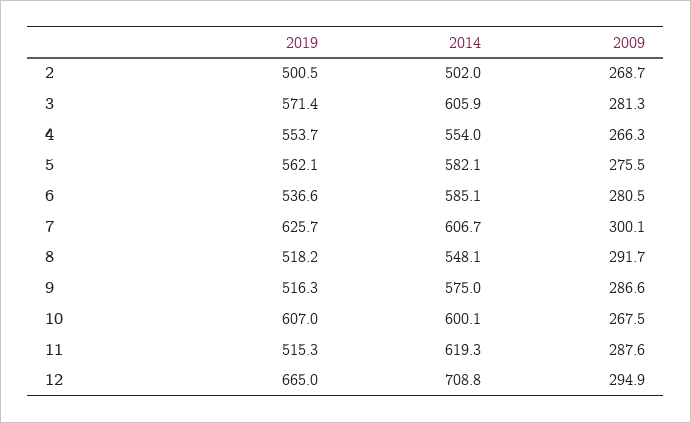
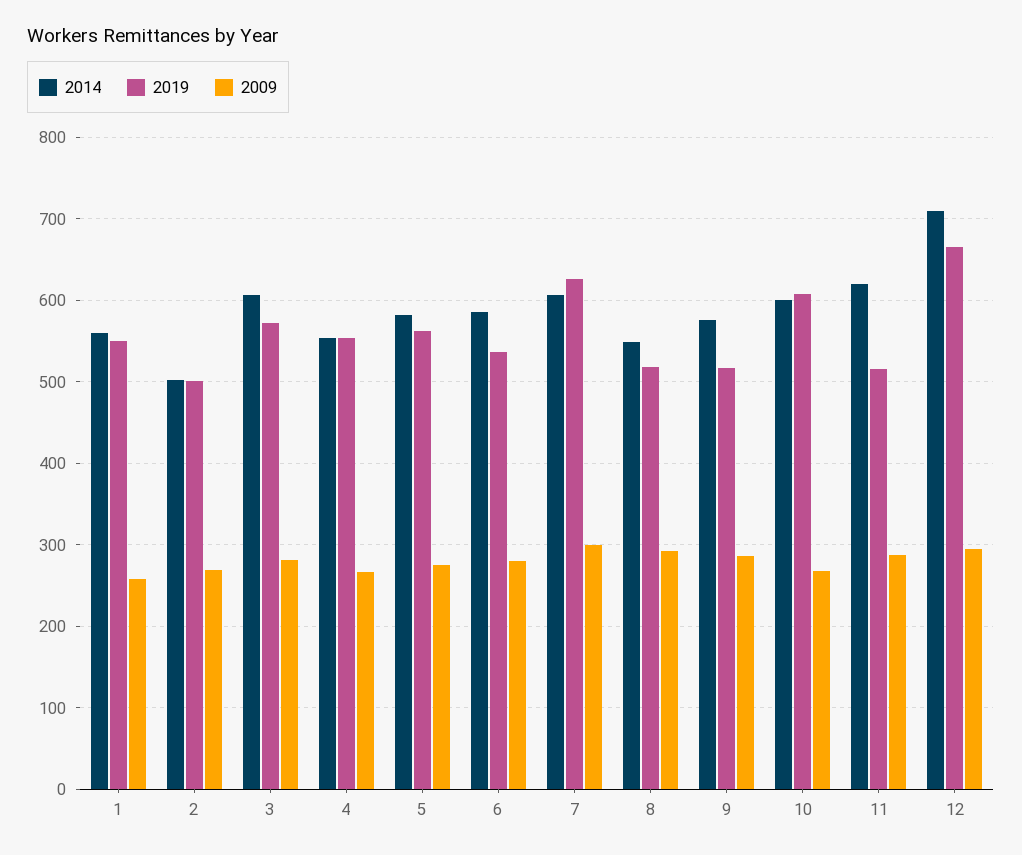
  {
    "2019": {
      "2": 500.5,
      "3": 571.4,
      "4": 553.7,
      "5": 562.1,
      "6": 536.6,
      "7": 625.7,
      "8": 518.2,
      "9": 516.3,
      "10": 607,
      "11": 515.3,
-     "12": 665
+     "12": 665,
+     "1": 550
    },
    "2014": {
      "2": 502,
      "3": 605.9,
      "4": 554,
      "5": 582.1,
      "6": 585.1,
      "7": 606.7,
      "8": 548.1,
      "9": 575,
      "10": 600.1,
      "11": 619.3,
-     "12": 708.8
+     "12": 708.8,
+     "1": 560
    },
    "2009": {
      "2": 268.7,
      "3": 281.3,
      "4": 266.3,
      "5": 275.5,
      "6": 280.5,
      "7": 300.1,
      "8": 291.7,
      "9": 286.6,
      "10": 267.5,
      "11": 287.6,
-     "12": 294.9
+     "12": 294.9,
+     "1": 260
    }
  }

